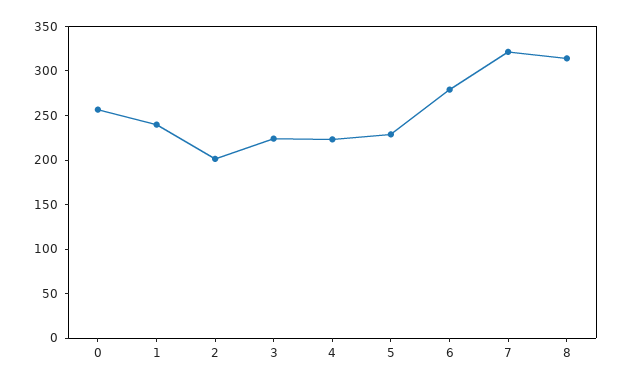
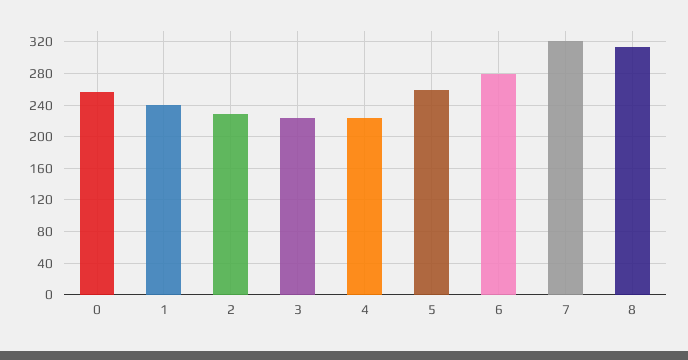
  {
    "0": 260,
    "1": 240,
-   "2": 200,
+   "2": 230,
    "3": 220,
    "4": 220,
-   "5": 230,
+   "5": 260,
    "6": 280,
    "7": 320,
    "8": 310
  }

